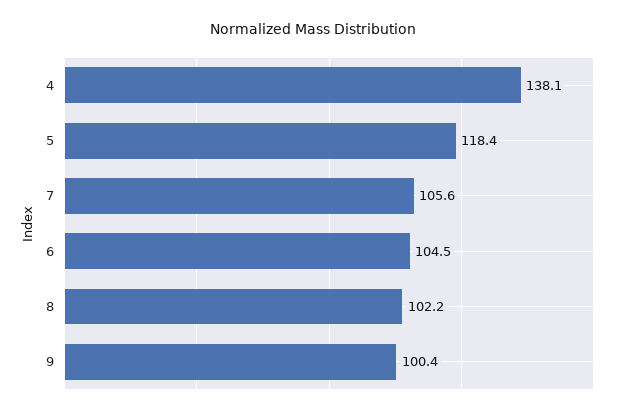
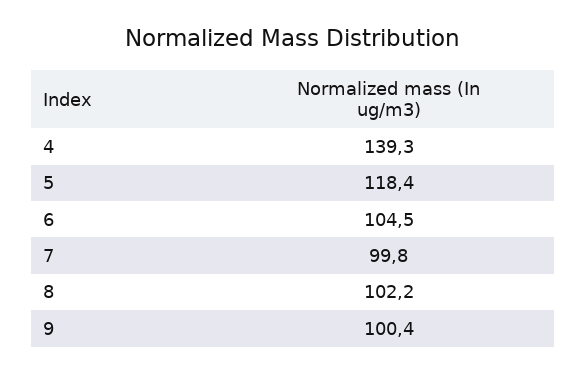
  {
-   "4": 138.1,
+   "4": 139.3,
    "5": 118.4,
-   "7": 105.6,
+   "7": 99.8,
    "6": 104.5,
    "8": 102.2,
    "9": 100.4
  }

